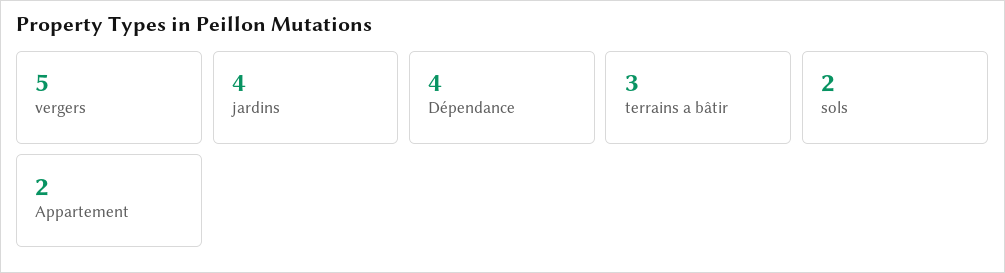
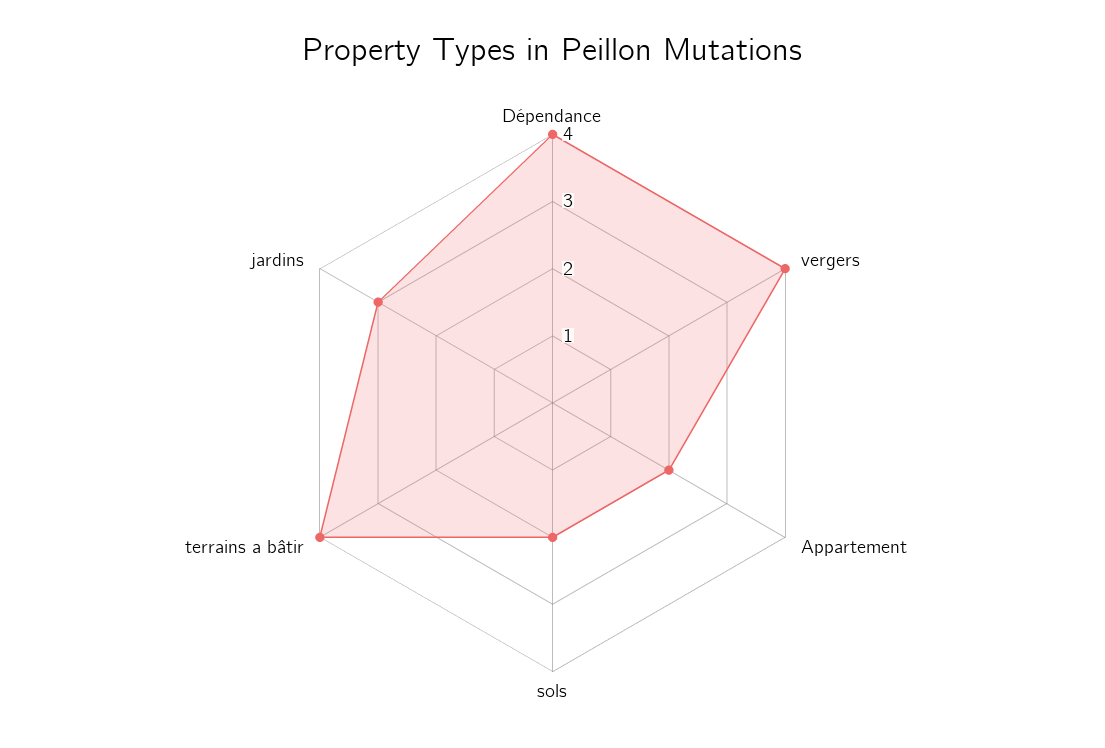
  {
-   "vergers": 5,
+   "vergers": 4,
-   "jardins": 4,
+   "jardins": 3,
    "Dépendance": 4,
-   "terrains a bâtir": 3,
+   "terrains a bâtir": 4,
    "sols": 2,
    "Appartement": 2
  }

